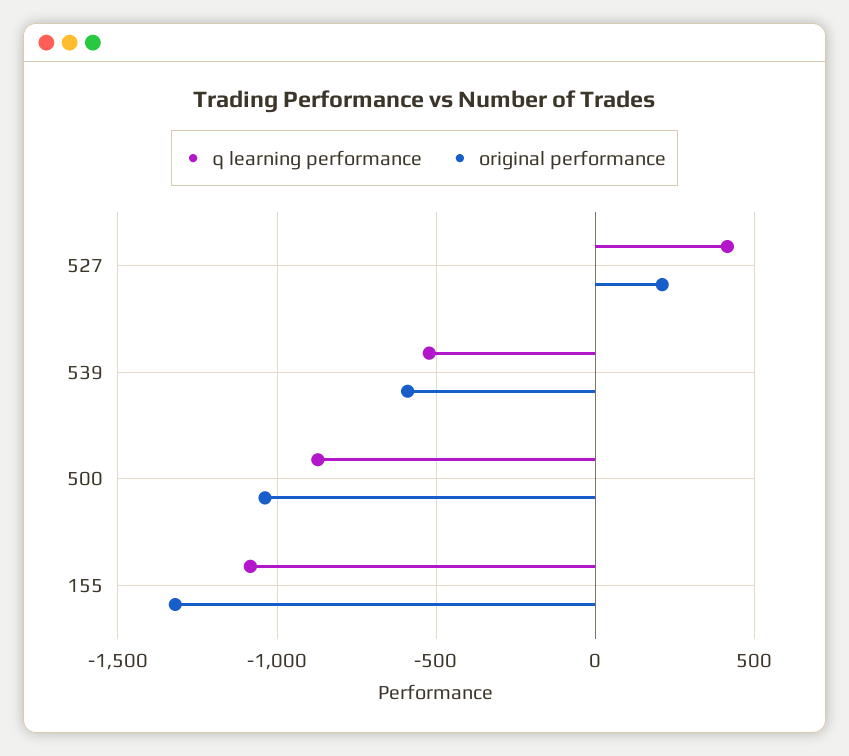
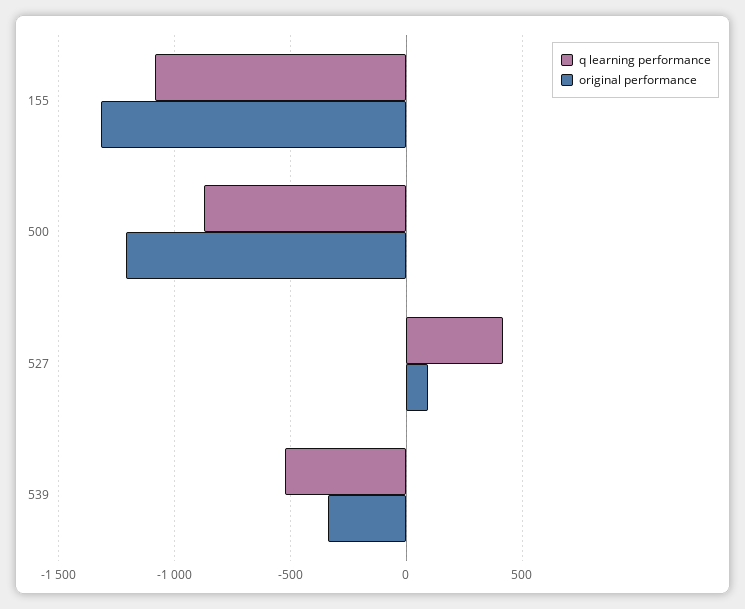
  {
    "q learning performance": {
      "527": 400,
      "539": -500,
      "500": -850,
      "155": -1100
    },
    "original performance": {
-     "527": 200,
+     "527": 100,
-     "539": -600,
+     "539": -350,
-     "500": -1050,
+     "500": -1200,
      "155": -1300
    }
  }

